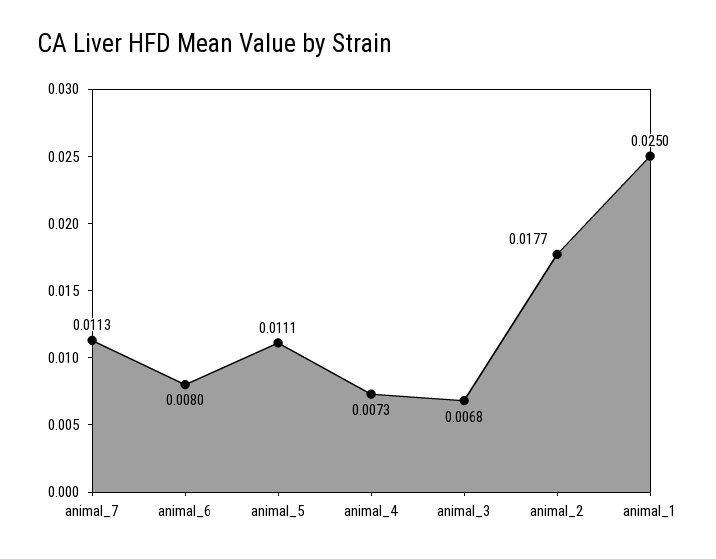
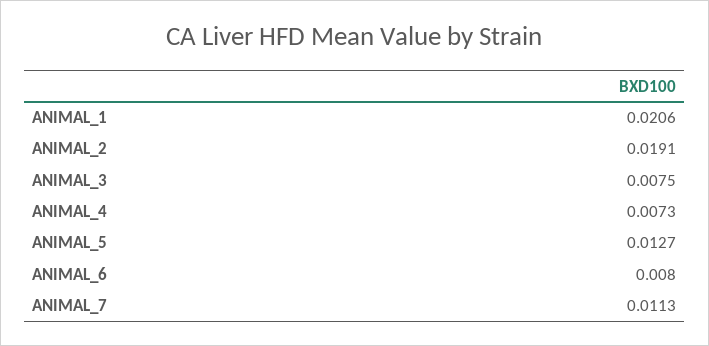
  {
    "animal_7": 0.0113,
    "animal_6": 0.008,
-   "animal_5": 0.0111,
+   "animal_5": 0.0127,
    "animal_4": 0.0073,
-   "animal_3": 0.0068,
+   "animal_3": 0.0075,
-   "animal_2": 0.0177,
+   "animal_2": 0.0191,
-   "animal_1": 0.025
+   "animal_1": 0.0206
  }

